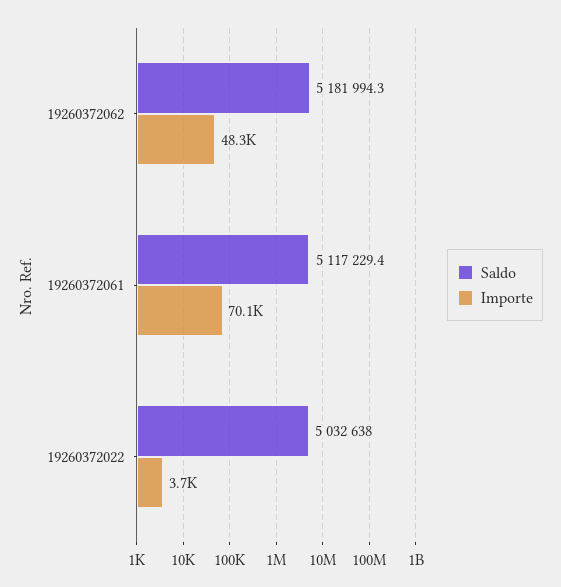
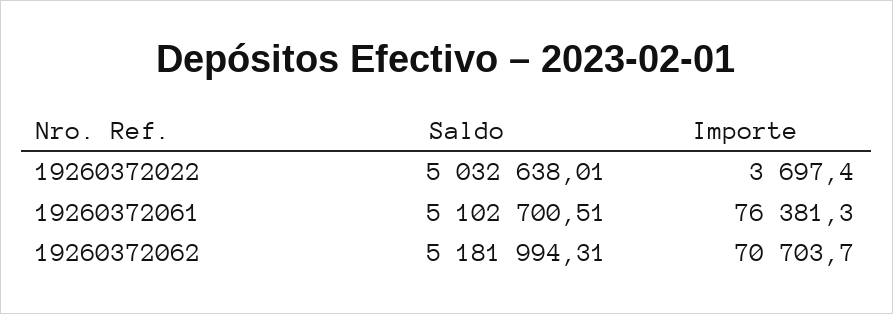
  {
    "Saldo": {
      "19260372062": 5181994.31,
-     "19260372061": 5117229.4,
+     "19260372061": 5102700.51,
      "19260372022": 5032638.01
    },
    "Importe": {
-     "19260372062": 48300,
+     "19260372062": 70703.7,
-     "19260372061": 70100,
+     "19260372061": 76381.3,
      "19260372022": 3697.4
    }
  }

